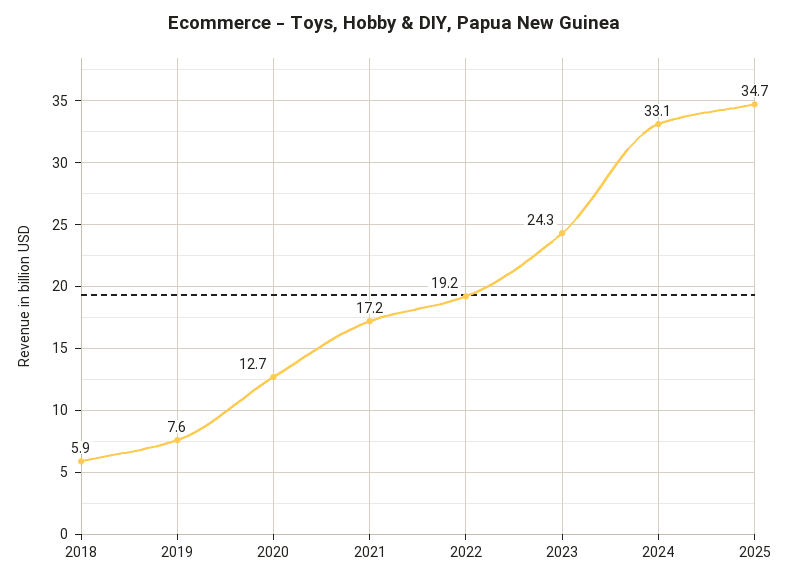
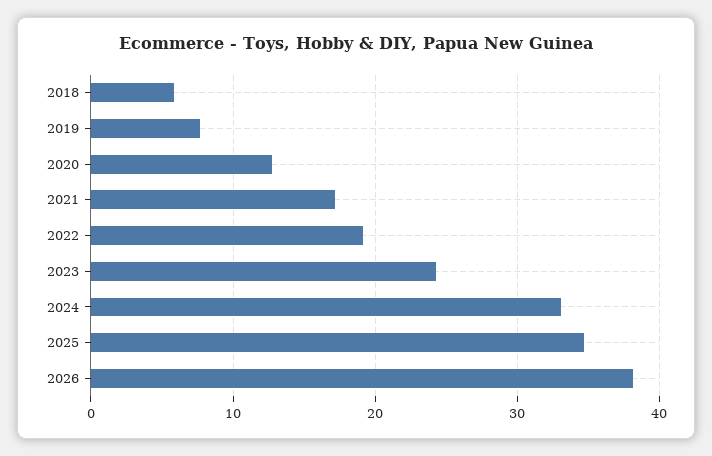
  {
    "2018": 5.9,
    "2019": 7.6,
    "2020": 12.7,
    "2021": 17.2,
    "2022": 19.2,
    "2023": 24.3,
    "2024": 33.1,
-   "2025": 34.7
+   "2025": 34.7,
+   "2026": 38
  }

